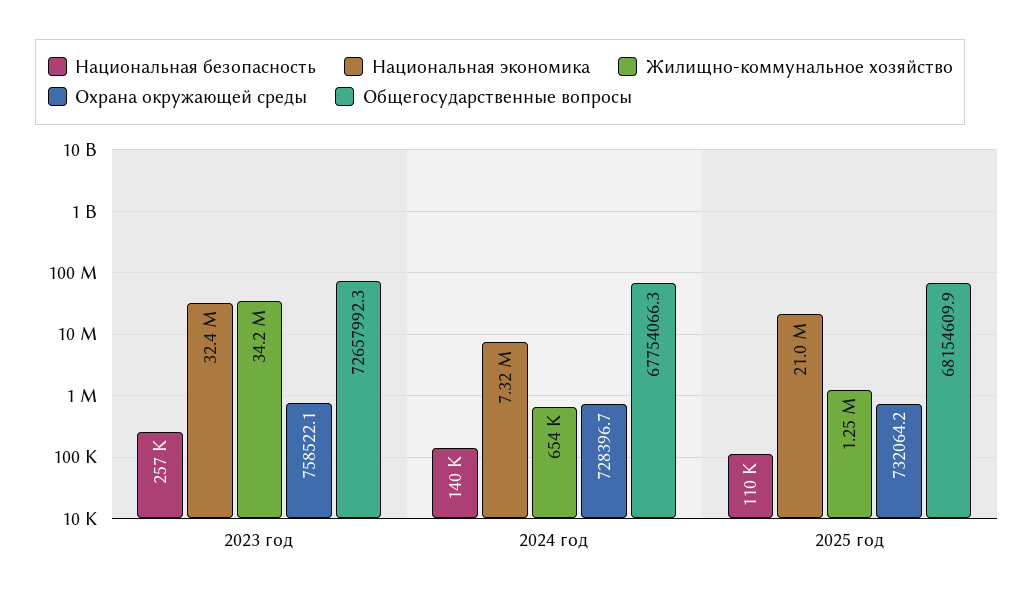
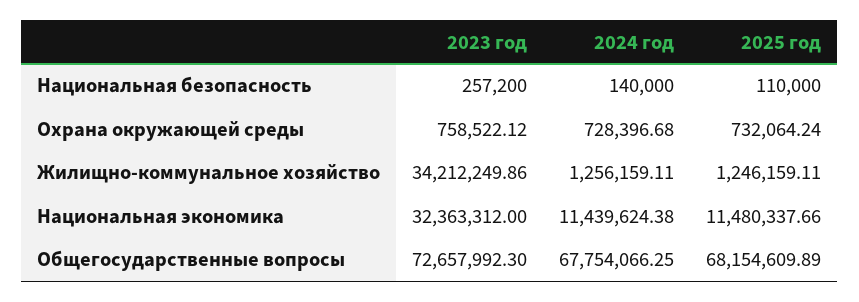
  {
    "Национальная безопасность": {
      "2023 год": 257200,
      "2024 год": 140000,
      "2025 год": 110000
    },
    "Национальная экономика": {
      "2023 год": 32363312,
-     "2024 год": 7320000,
+     "2024 год": 11439624.38,
-     "2025 год": 21000000
+     "2025 год": 11480337.66
    },
    "Жилищно-коммунальное хозяйство": {
      "2023 год": 34212249.86,
-     "2024 год": 654000,
+     "2024 год": 1256159.11,
      "2025 год": 1246159.11
    },
    "Охрана окружающей среды": {
      "2023 год": 758522.12,
      "2024 год": 728396.68,
      "2025 год": 732064.24
    },
    "Общегосударственные вопросы": {
      "2023 год": 72657992.3,
      "2024 год": 67754066.25,
      "2025 год": 68154609.89
    }
  }

